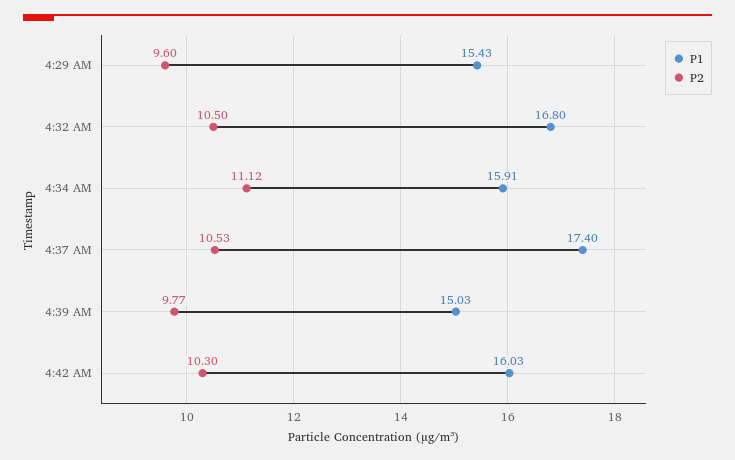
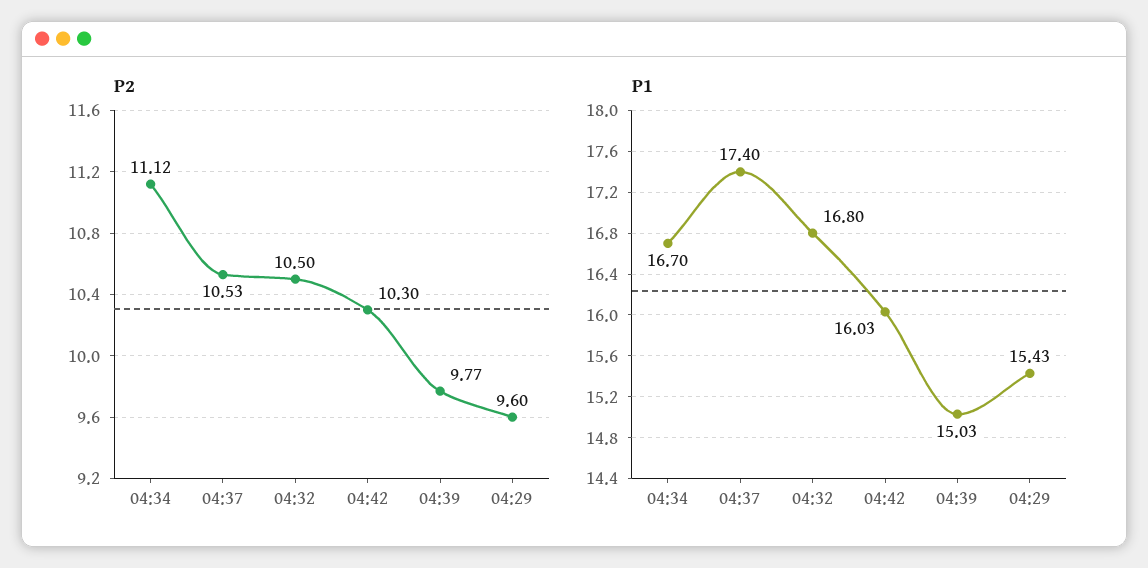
  {
    "P1": {
      "4:29 AM": 15.43,
      "4:32 AM": 16.8,
-     "4:34 AM": 15.91,
+     "4:34 AM": 16.7,
      "4:37 AM": 17.4,
      "4:39 AM": 15.03,
      "4:42 AM": 16.03
    },
    "P2": {
      "4:29 AM": 9.6,
      "4:32 AM": 10.5,
      "4:34 AM": 11.12,
      "4:37 AM": 10.53,
      "4:39 AM": 9.77,
      "4:42 AM": 10.3
    }
  }

